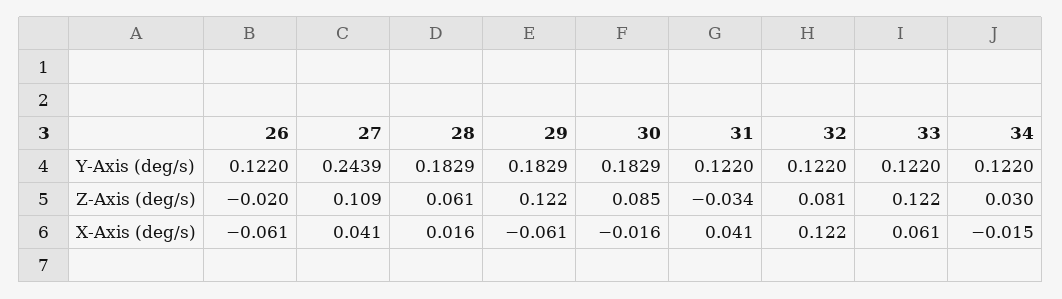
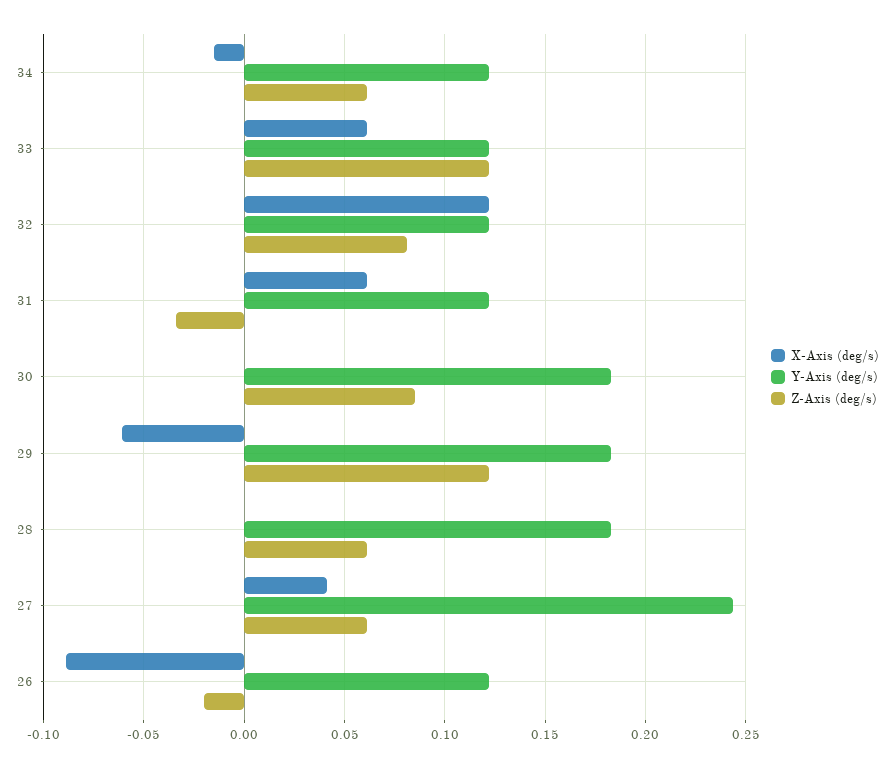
  {
    "Y-Axis (deg/s)": {
      "26": 0.122,
      "27": 0.2439,
      "28": 0.1829,
      "29": 0.1829,
      "30": 0.1829,
      "31": 0.122,
      "32": 0.122,
      "33": 0.122,
      "34": 0.122
    },
    "Z-Axis (deg/s)": {
      "26": -0.02,
-     "27": 0.109,
+     "27": 0.06,
      "28": 0.061,
      "29": 0.122,
      "30": 0.085,
      "31": -0.034,
      "32": 0.081,
      "33": 0.122,
-     "34": 0.03
+     "34": 0.06
    },
    "X-Axis (deg/s)": {
-     "26": -0.061,
+     "26": -0.09,
      "27": 0.041,
-     "28": 0.016,
+     "28": 0,
      "29": -0.061,
-     "30": -0.016,
+     "30": 0,
-     "31": 0.041,
+     "31": 0.06,
      "32": 0.122,
      "33": 0.061,
      "34": -0.015
    }
  }

